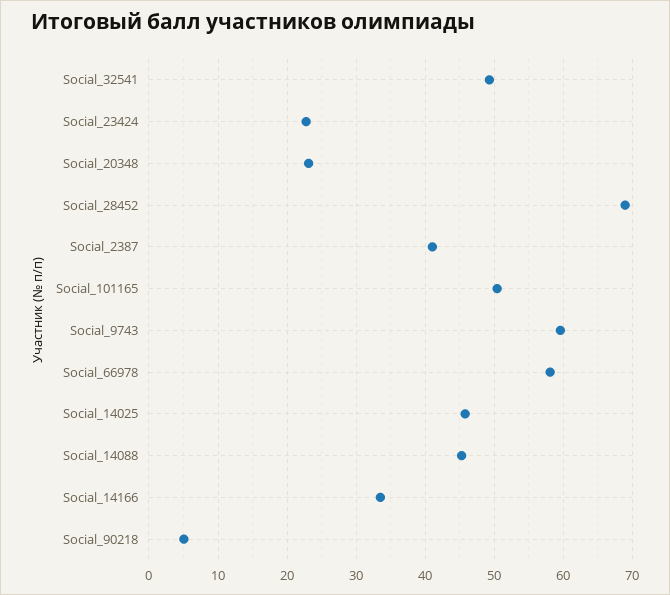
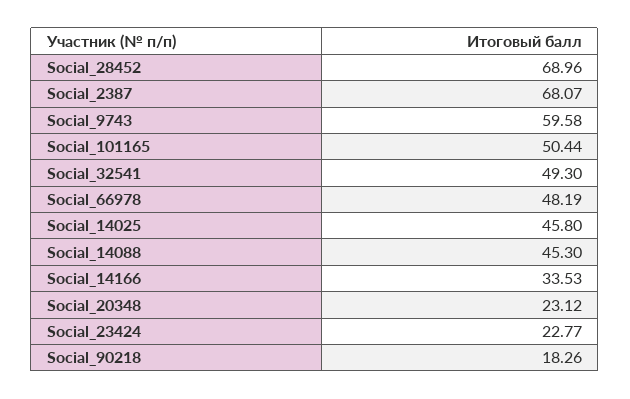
  {
    "Social_32541": 49.3,
    "Social_23424": 22.77,
    "Social_20348": 23.12,
    "Social_28452": 68.96,
-   "Social_2387": 41,
+   "Social_2387": 68.07,
    "Social_101165": 50.44,
    "Social_9743": 59.58,
-   "Social_66978": 58,
+   "Social_66978": 48.19,
    "Social_14025": 45.8,
    "Social_14088": 45.3,
    "Social_14166": 33.53,
-   "Social_90218": 5
+   "Social_90218": 18.26
  }

